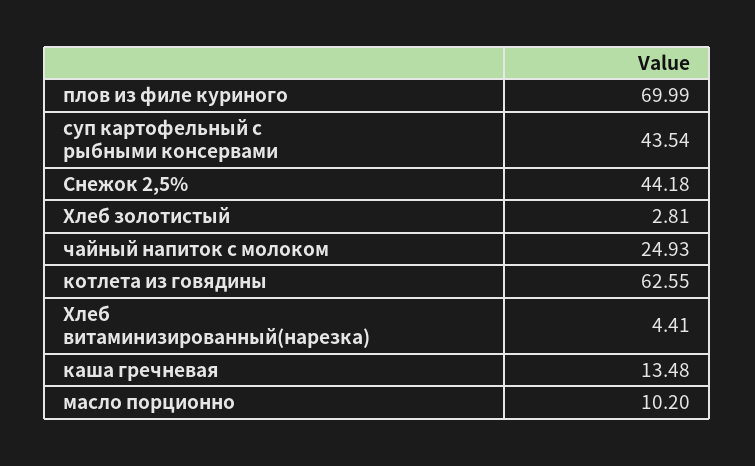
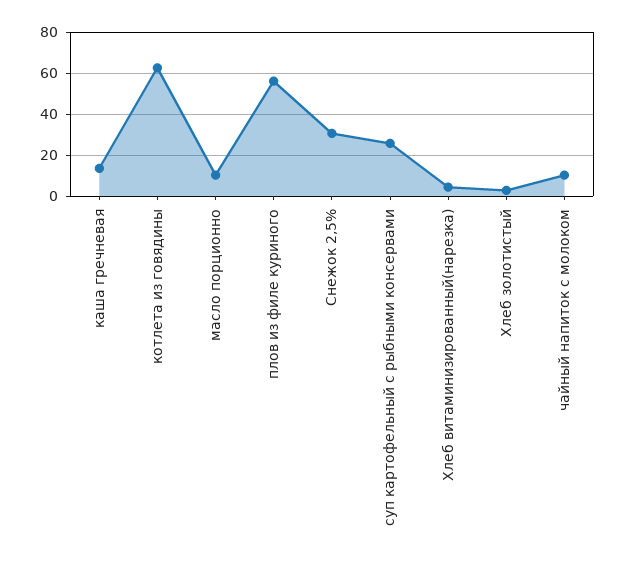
  {
-   "плов из филе куриного": 69.99,
+   "плов из филе куриного": 55,
-   "суп картофельный с рыбными консервами": 43.54,
+   "суп картофельный с рыбными консервами": 25,
-   "Снежок 2,5%": 44.18,
+   "Снежок 2,5%": 30,
    "Хлеб золотистый": 2.81,
-   "чайный напиток с молоком": 24.93,
+   "чайный напиток с молоком": 10,
    "котлета из говядины": 62.55,
    "Хлеб витаминизированный(нарезка)": 4.41,
    "каша гречневая": 13.48,
    "масло порционно": 10.2
  }

